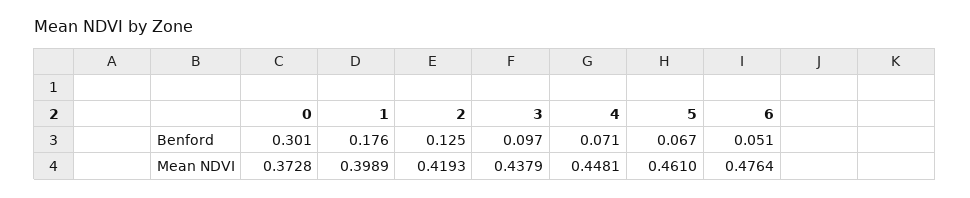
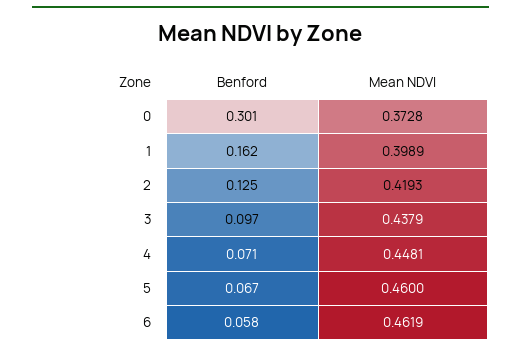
  {
    "0": {
      "Benford": 0.301,
      "Mean NDVI": 0.3728
    },
    "1": {
-     "Benford": 0.176,
+     "Benford": 0.162,
      "Mean NDVI": 0.3989
    },
    "2": {
      "Benford": 0.125,
      "Mean NDVI": 0.4193
    },
    "3": {
      "Benford": 0.097,
      "Mean NDVI": 0.4379
    },
    "4": {
      "Benford": 0.071,
      "Mean NDVI": 0.4481
    },
    "5": {
      "Benford": 0.067,
-     "Mean NDVI": 0.461
+     "Mean NDVI": 0.46
    },
    "6": {
-     "Benford": 0.051,
+     "Benford": 0.058,
-     "Mean NDVI": 0.4764
+     "Mean NDVI": 0.4619
    }
  }

